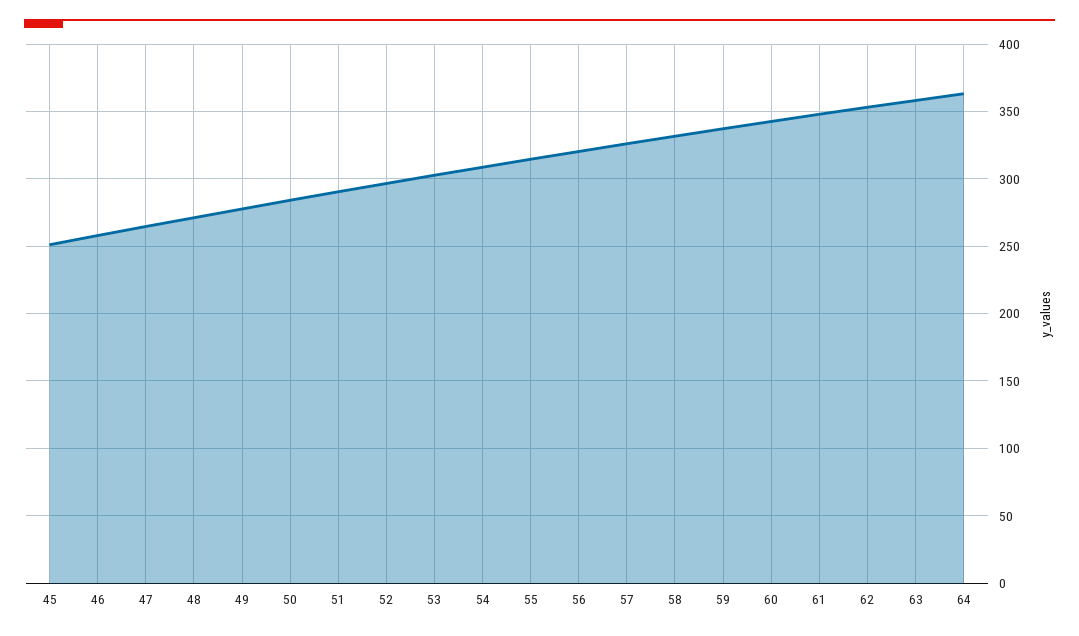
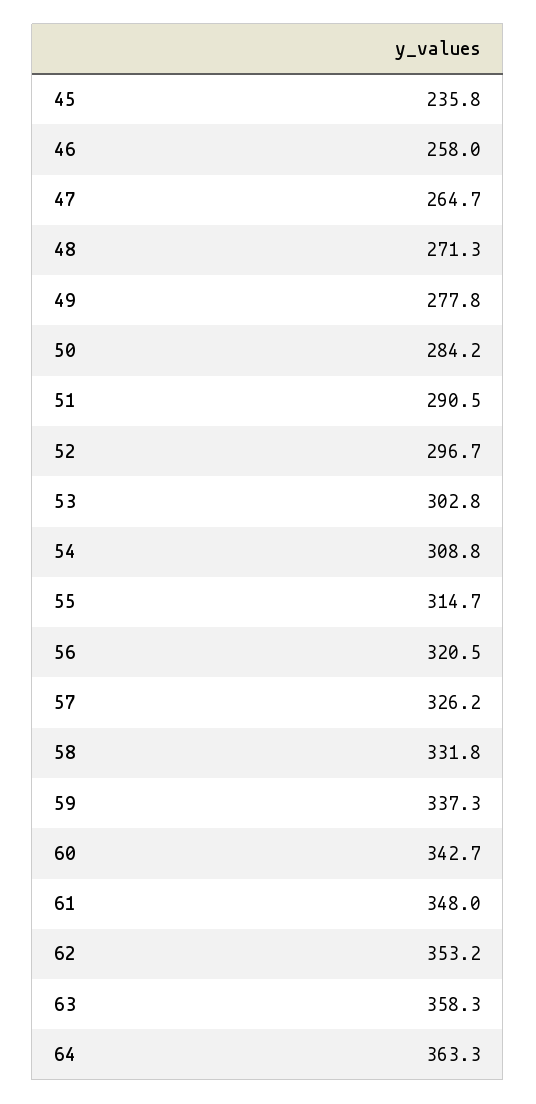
  {
-   "45": 250,
+   "45": 235.8,
    "46": 258,
    "47": 264.7,
    "48": 271.3,
    "49": 277.8,
    "50": 284.2,
    "51": 290.5,
    "52": 296.7,
    "53": 302.8,
    "54": 308.8,
    "55": 314.7,
    "56": 320.5,
    "57": 326.2,
    "58": 331.8,
    "59": 337.3,
    "60": 342.7,
    "61": 348,
    "62": 353.2,
    "63": 358.3,
    "64": 363.3
  }

